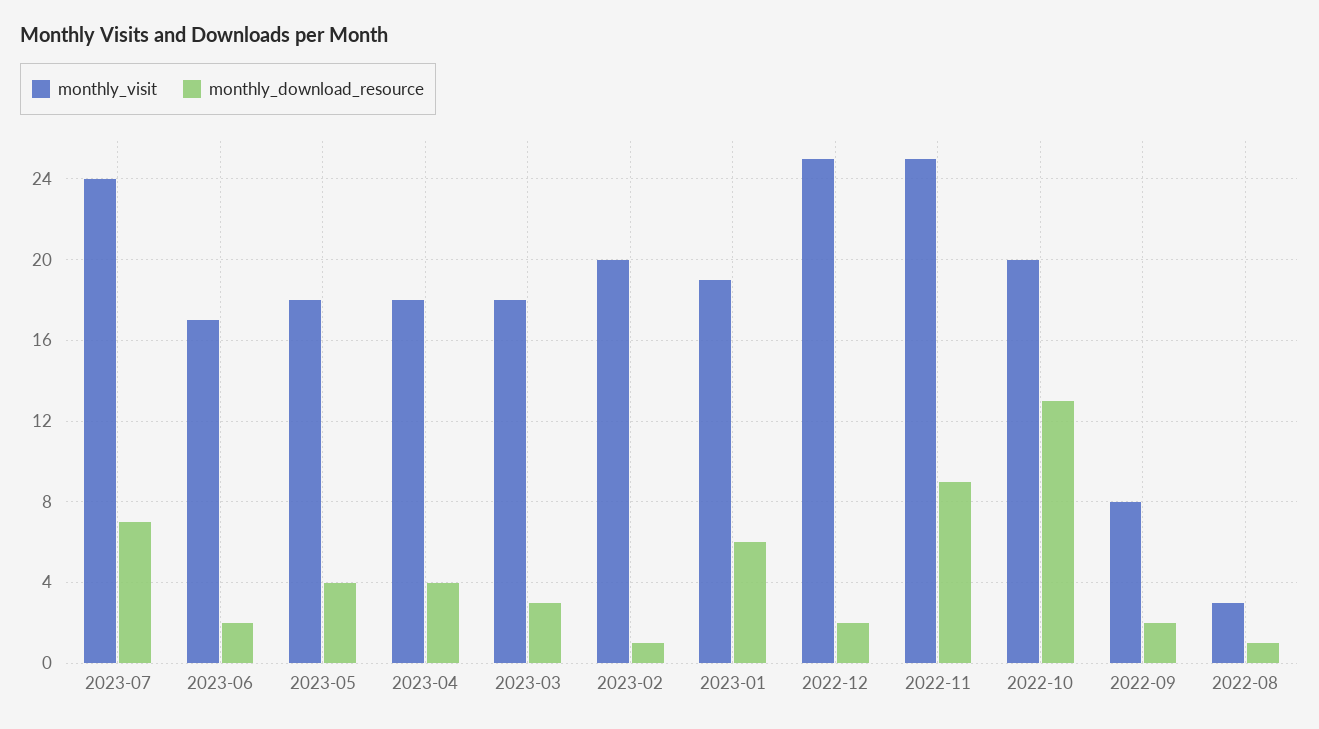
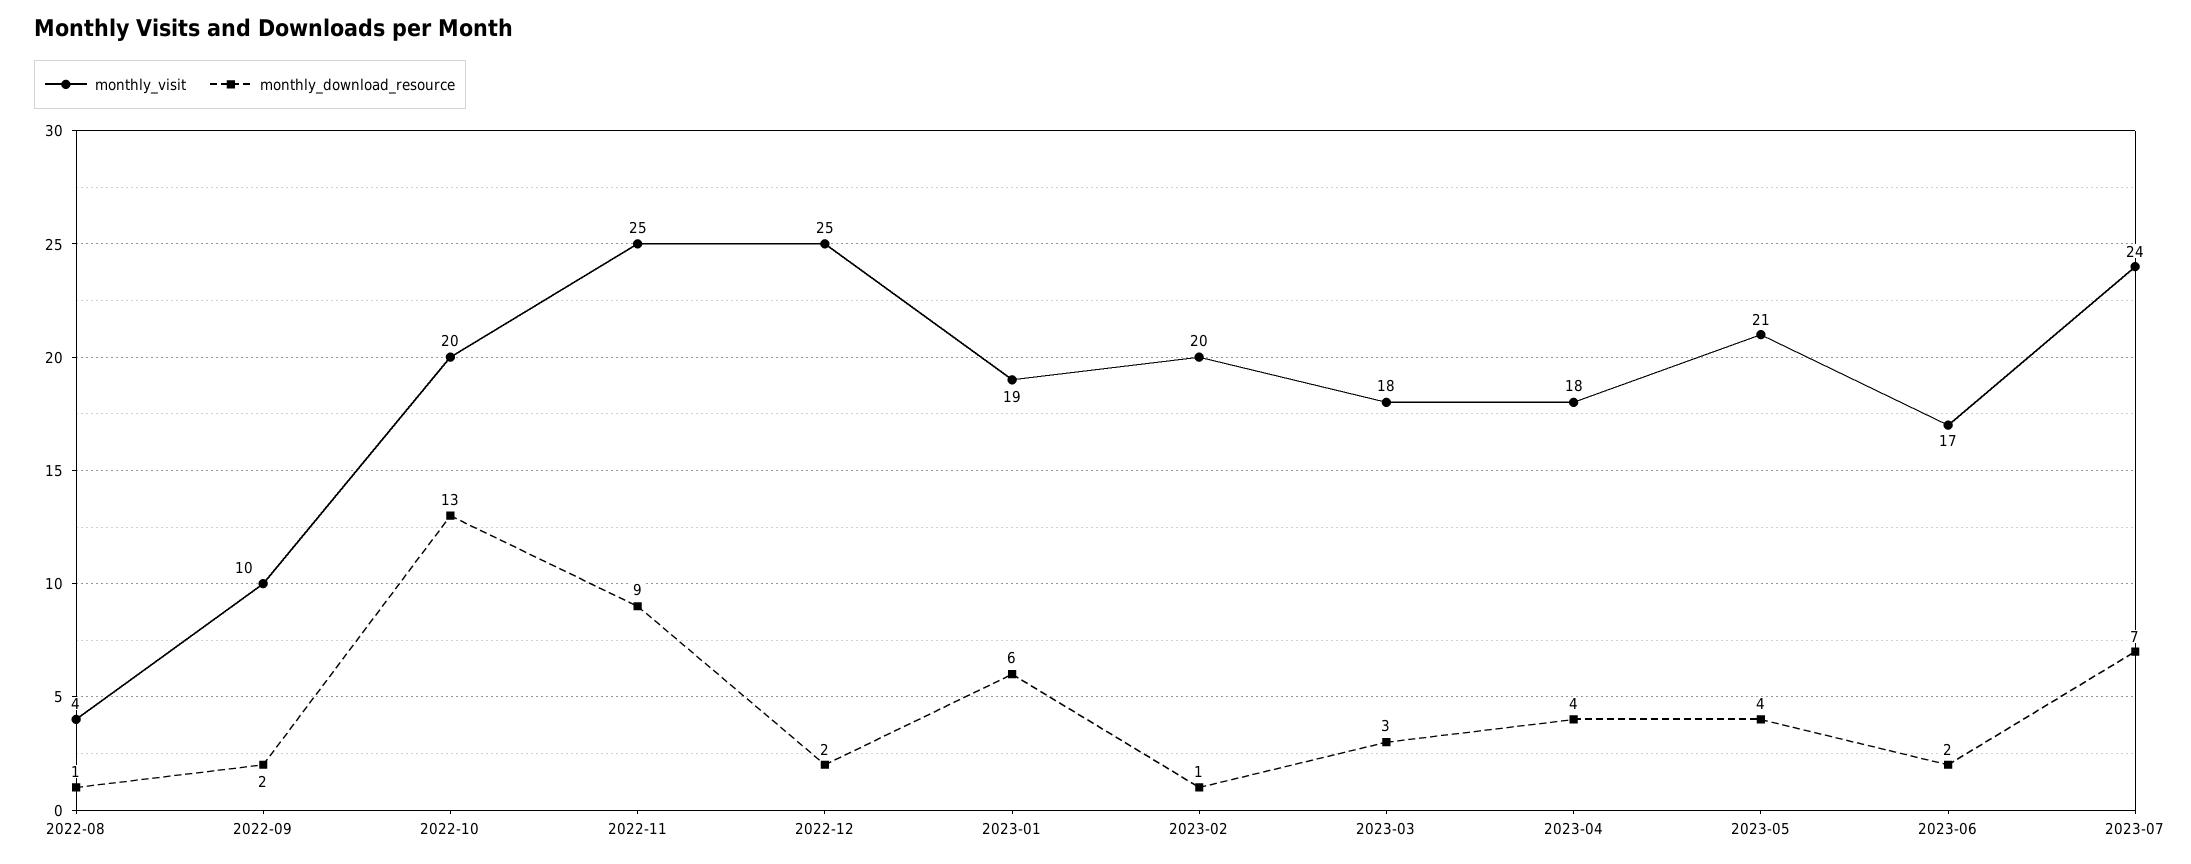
  {
    "monthly_visit": {
      "2023-07": 24,
      "2023-06": 17,
-     "2023-05": 18,
+     "2023-05": 21,
      "2023-04": 18,
      "2023-03": 18,
      "2023-02": 20,
      "2023-01": 19,
      "2022-12": 25,
      "2022-11": 25,
      "2022-10": 20,
-     "2022-09": 8,
+     "2022-09": 10,
-     "2022-08": 3
+     "2022-08": 4
    },
    "monthly_download_resource": {
      "2023-07": 7,
      "2023-06": 2,
      "2023-05": 4,
      "2023-04": 4,
      "2023-03": 3,
      "2023-02": 1,
      "2023-01": 6,
      "2022-12": 2,
      "2022-11": 9,
      "2022-10": 13,
      "2022-09": 2,
      "2022-08": 1
    }
  }

